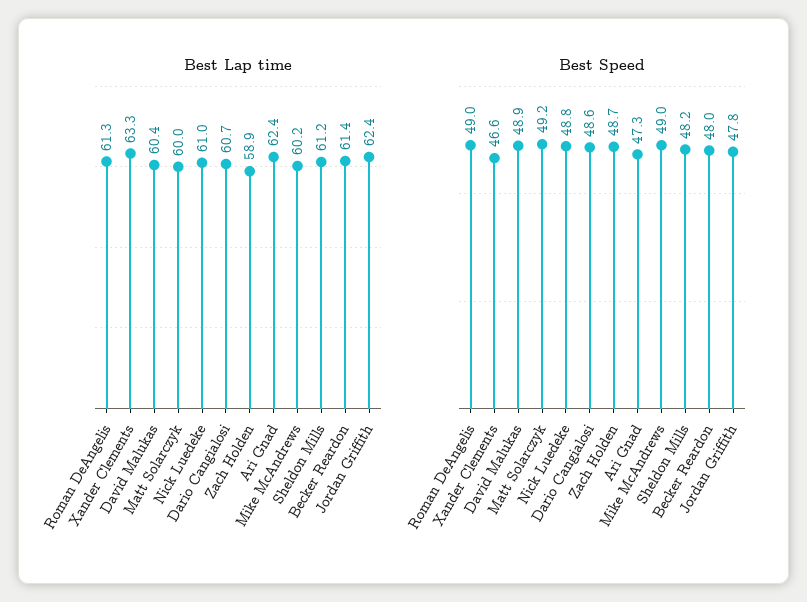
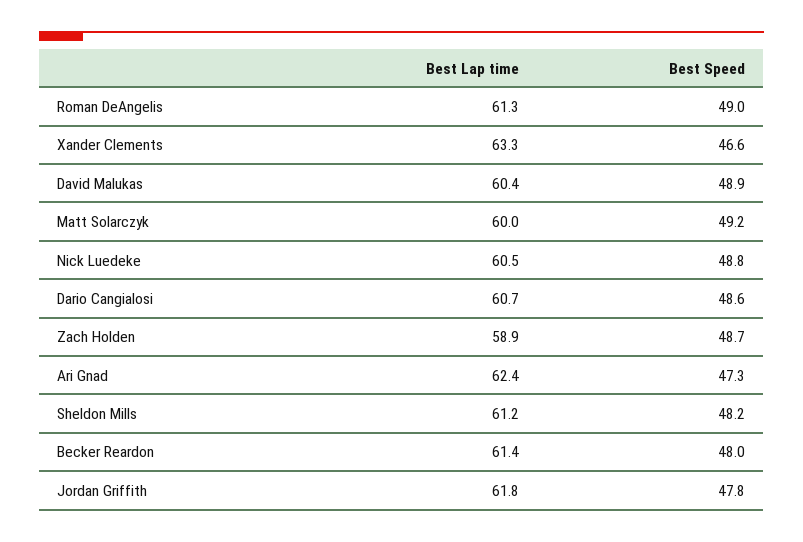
  {
    "Best Lap time": {
      "Roman DeAngelis": 61.3,
      "Xander Clements": 63.3,
      "David Malukas": 60.4,
      "Matt Solarczyk": 60,
-     "Nick Luedeke": 61,
+     "Nick Luedeke": 60.5,
      "Dario Cangialosi": 60.7,
      "Zach Holden": 58.9,
      "Ari Gnad": 62.4,
-     "Mike McAndrews": 60.2,
      "Sheldon Mills": 61.2,
      "Becker Reardon": 61.4,
-     "Jordan Griffith": 62.4
+     "Jordan Griffith": 61.8
    },
    "Best Speed": {
      "Roman DeAngelis": 49,
      "Xander Clements": 46.6,
      "David Malukas": 48.9,
      "Matt Solarczyk": 49.2,
      "Nick Luedeke": 48.8,
      "Dario Cangialosi": 48.6,
      "Zach Holden": 48.7,
      "Ari Gnad": 47.3,
-     "Mike McAndrews": 49,
      "Sheldon Mills": 48.2,
      "Becker Reardon": 48,
      "Jordan Griffith": 47.8
    }
  }

